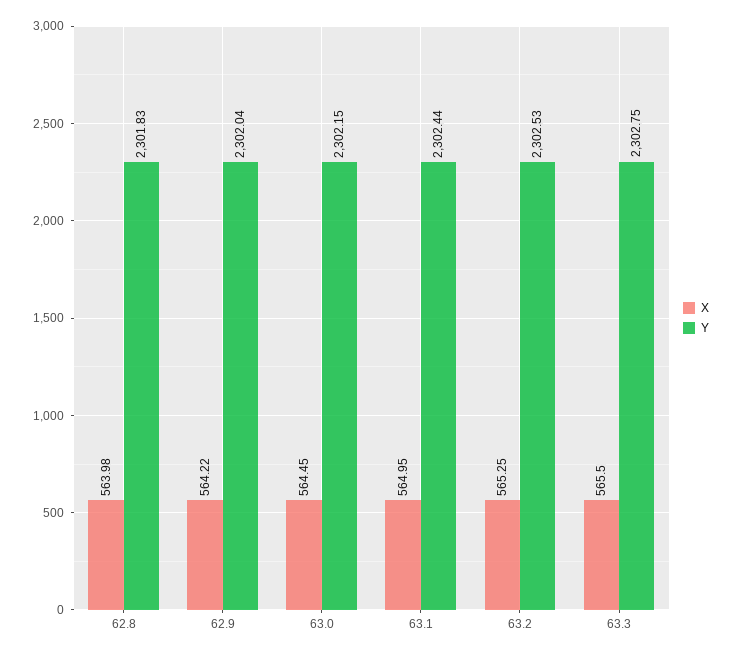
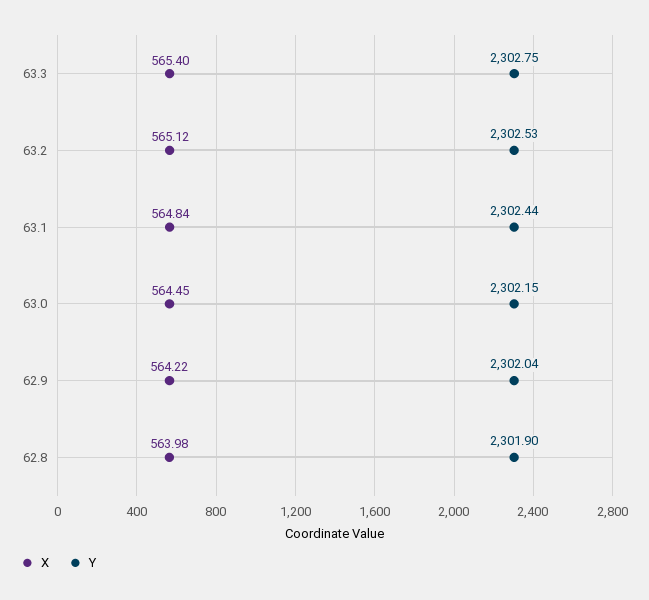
  {
    "X": {
      "62.8": 563.98,
      "62.9": 564.22,
      "63.0": 564.45,
-     "63.1": 564.95,
+     "63.1": 564.84,
-     "63.2": 565.25,
+     "63.2": 565.12,
-     "63.3": 565.5
+     "63.3": 565.4
    },
    "Y": {
-     "62.8": 2301.83,
+     "62.8": 2301.9,
      "62.9": 2302.04,
      "63.0": 2302.15,
      "63.1": 2302.44,
      "63.2": 2302.53,
      "63.3": 2302.75
    }
  }

